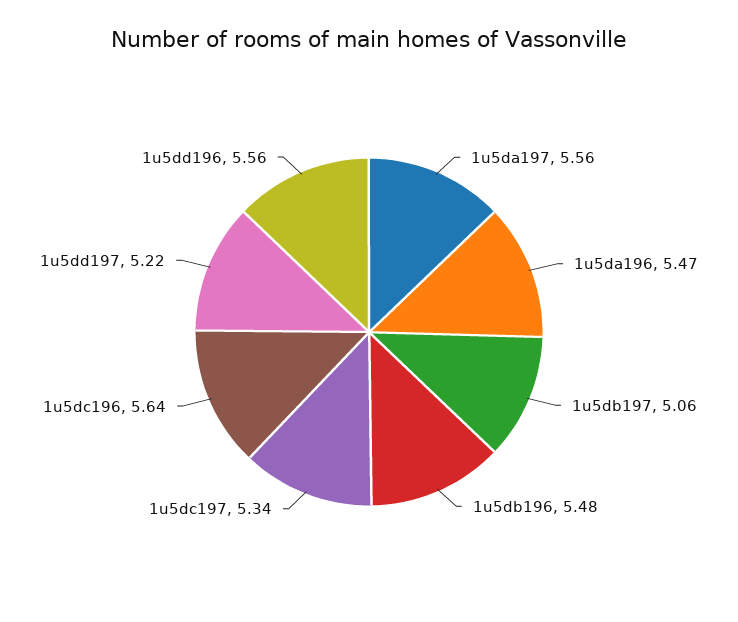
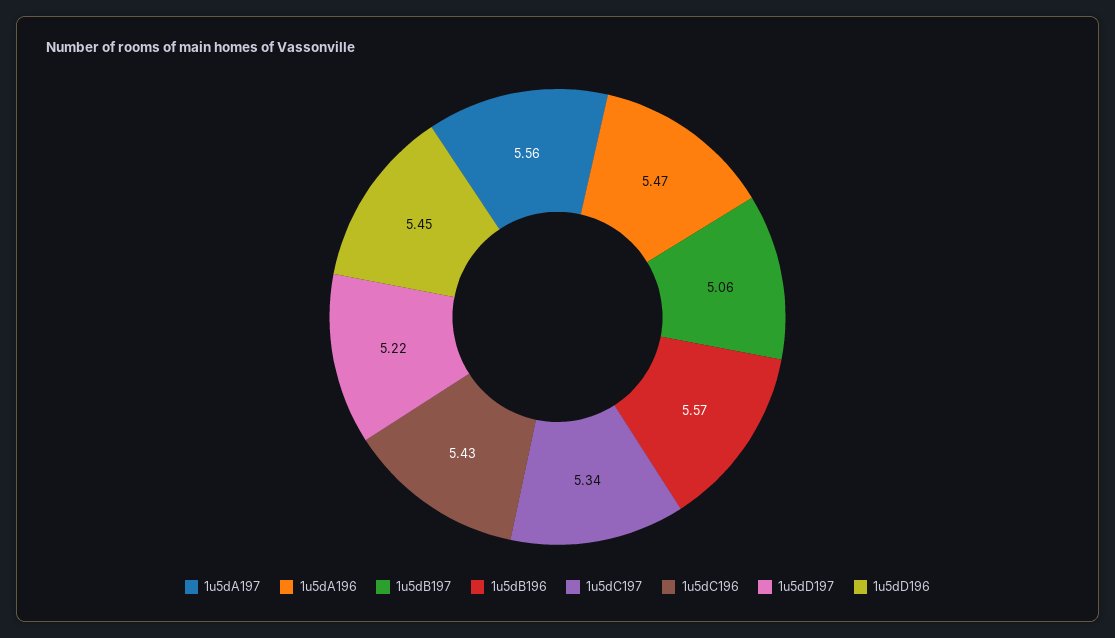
  {
    "1u5da197": 5.56,
    "1u5da196": 5.47,
    "1u5db197": 5.06,
-   "1u5db196": 5.48,
+   "1u5db196": 5.57,
    "1u5dc197": 5.34,
-   "1u5dc196": 5.64,
+   "1u5dc196": 5.43,
    "1u5dd197": 5.22,
-   "1u5dd196": 5.56
+   "1u5dd196": 5.45
  }

